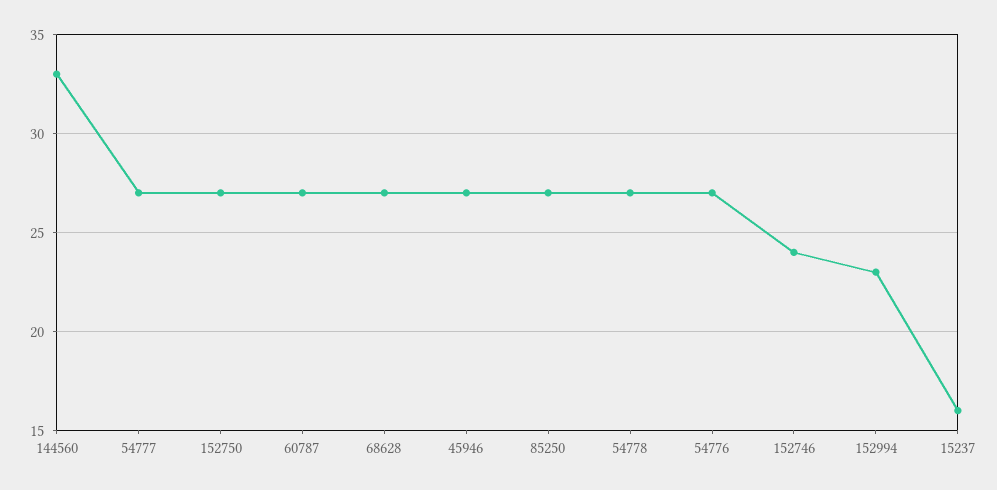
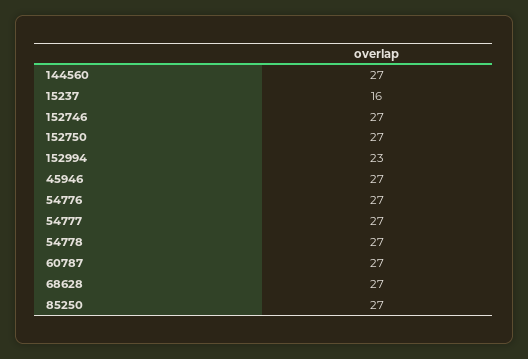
  {
-   "144560": 33,
+   "144560": 27,
    "54777": 27,
    "152750": 27,
    "60787": 27,
    "68628": 27,
    "45946": 27,
    "85250": 27,
    "54778": 27,
    "54776": 27,
-   "152746": 24,
+   "152746": 27,
    "152994": 23,
    "15237": 16
  }

